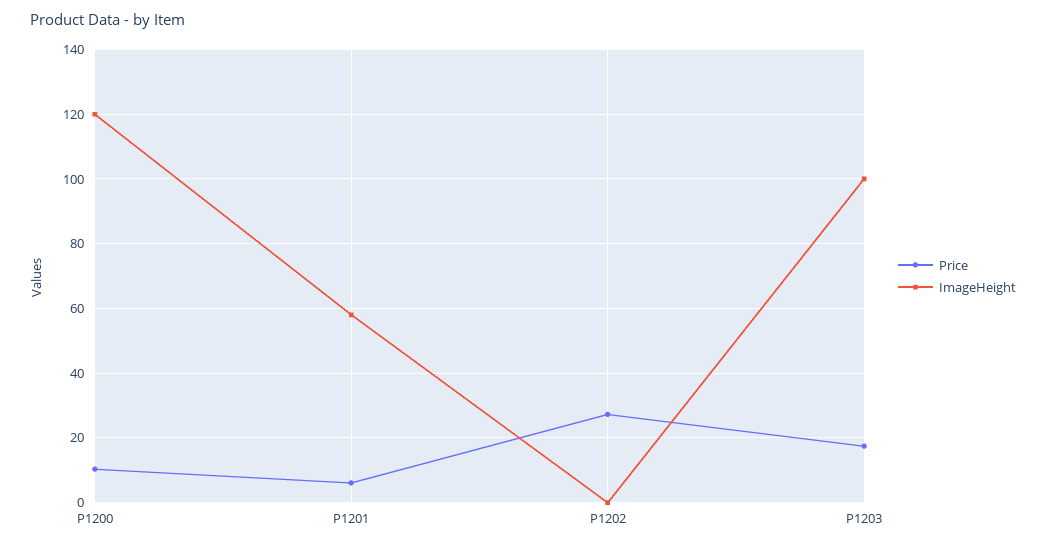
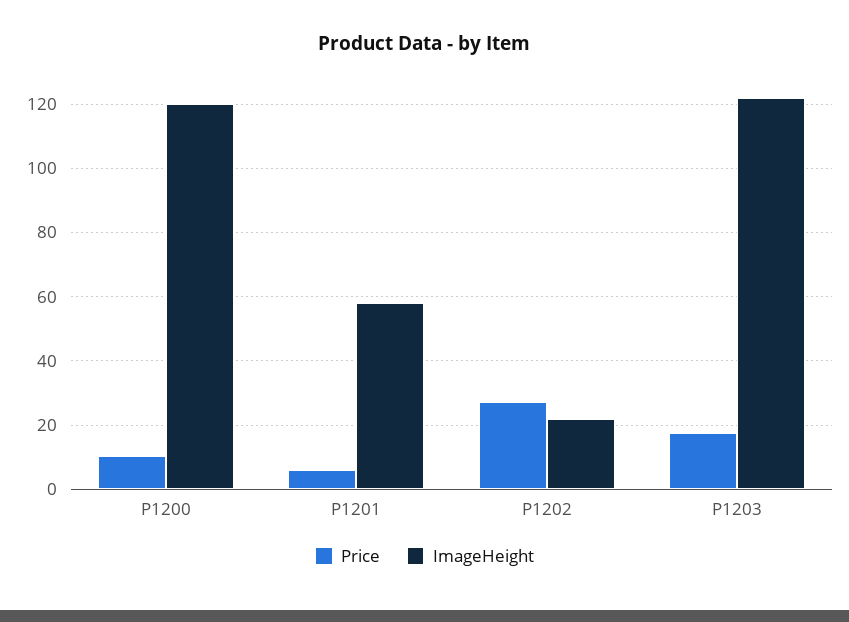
  {
    "Price": {
      "P1200": 10,
      "P1201": 6,
      "P1202": 28,
      "P1203": 18
    },
    "ImageHeight": {
      "P1200": 120,
      "P1201": 58,
-     "P1202": 0,
+     "P1202": 22,
-     "P1203": 100
+     "P1203": 122
    }
  }

